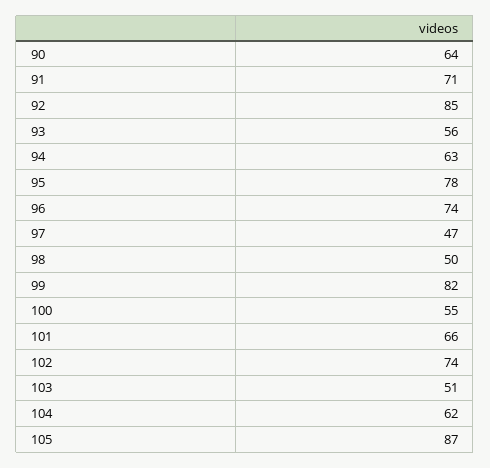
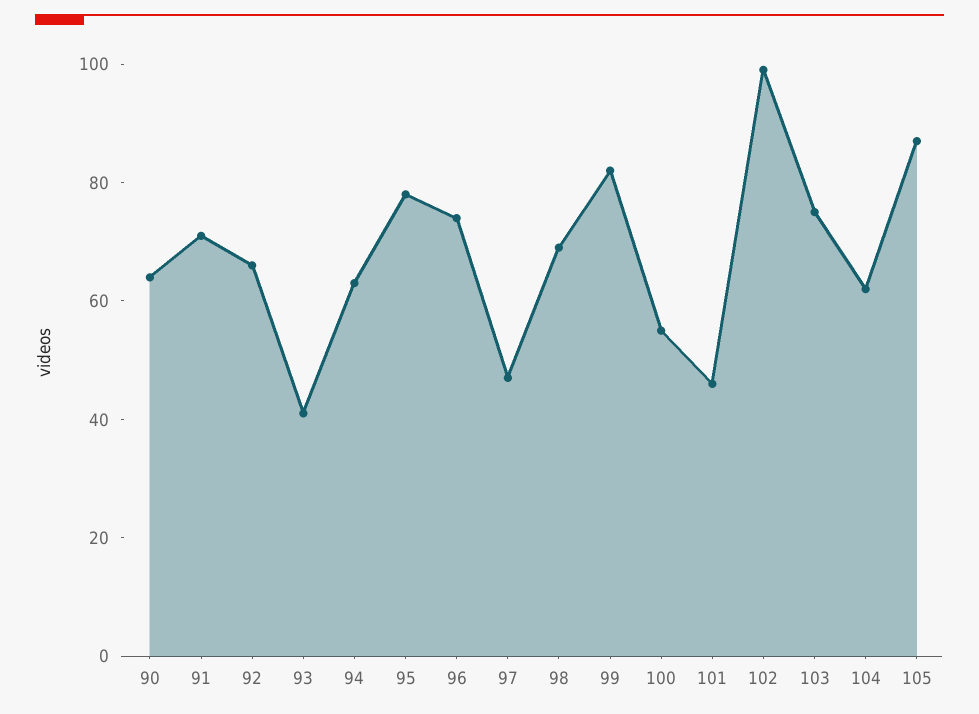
  {
    "90": 64,
    "91": 71,
-   "92": 85,
+   "92": 65,
-   "93": 56,
+   "93": 40,
    "94": 63,
    "95": 78,
    "96": 74,
    "97": 47,
-   "98": 50,
+   "98": 70,
    "99": 82,
    "100": 55,
-   "101": 66,
+   "101": 45,
-   "102": 74,
+   "102": 100,
-   "103": 51,
+   "103": 75,
    "104": 62,
    "105": 87
  }

